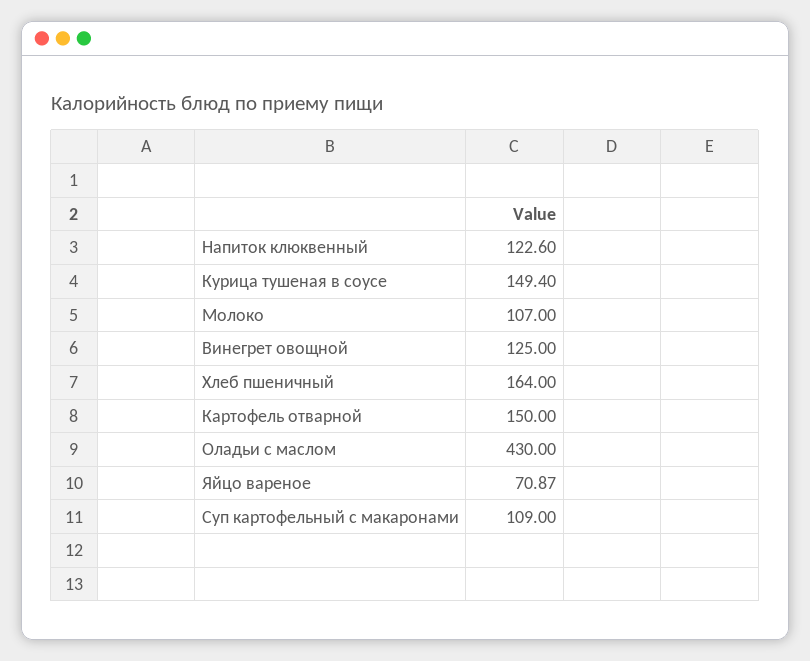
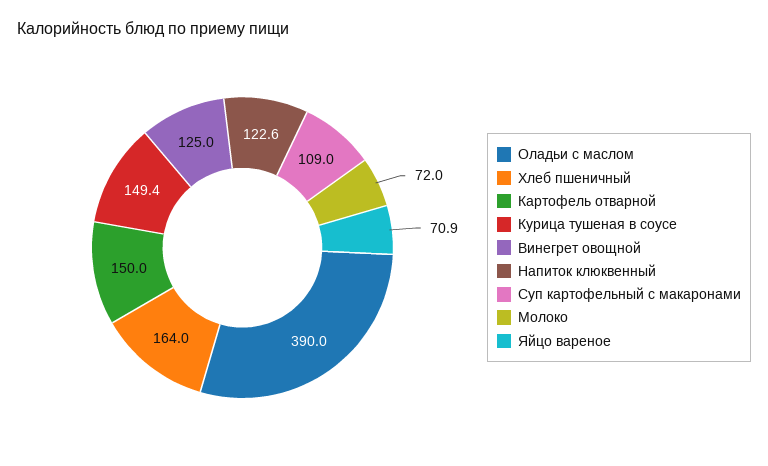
  {
    "Напиток клюквенный": 122.6,
    "Курица тушеная в соусе": 149.4,
-   "Молоко": 107,
+   "Молоко": 72,
    "Винегрет овощной": 125,
    "Хлеб пшеничный": 164,
    "Картофель отварной": 150,
-   "Оладьи с маслом": 430,
+   "Оладьи с маслом": 390,
    "Яйцо вареное": 70.87,
    "Суп картофельный с макаронами": 109
  }

